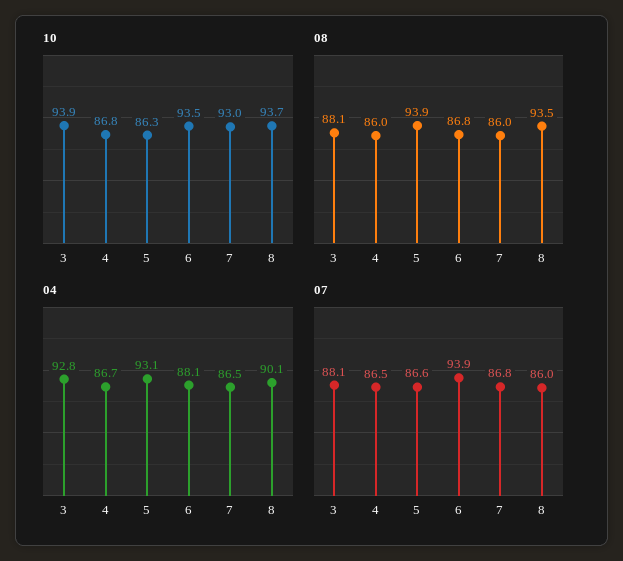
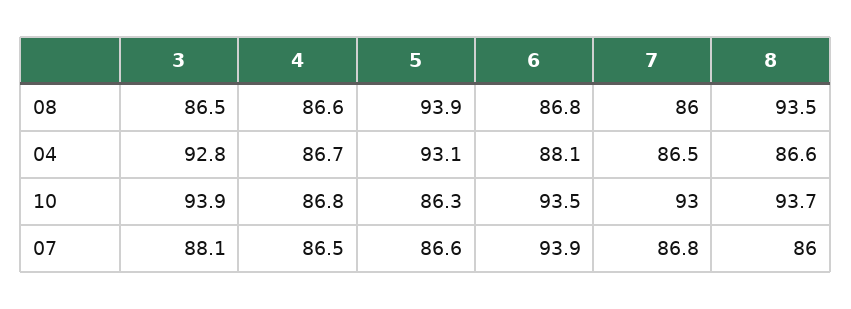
  {
    "10": {
      "3": 93.9,
      "4": 86.8,
      "5": 86.3,
      "6": 93.5,
      "7": 93,
      "8": 93.7
    },
    "08": {
-     "3": 88.1,
+     "3": 86.5,
-     "4": 86,
+     "4": 86.6,
      "5": 93.9,
      "6": 86.8,
      "7": 86,
      "8": 93.5
    },
    "04": {
      "3": 92.8,
      "4": 86.7,
      "5": 93.1,
      "6": 88.1,
      "7": 86.5,
-     "8": 90.1
+     "8": 86.6
    },
    "07": {
      "3": 88.1,
      "4": 86.5,
      "5": 86.6,
      "6": 93.9,
      "7": 86.8,
      "8": 86
    }
  }

